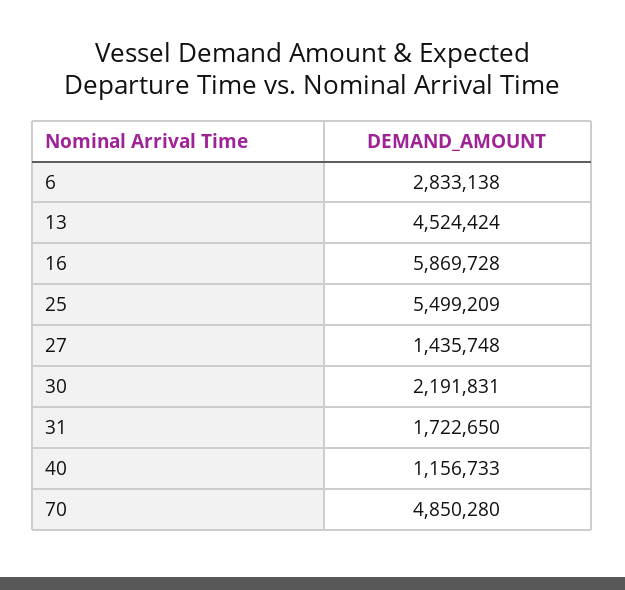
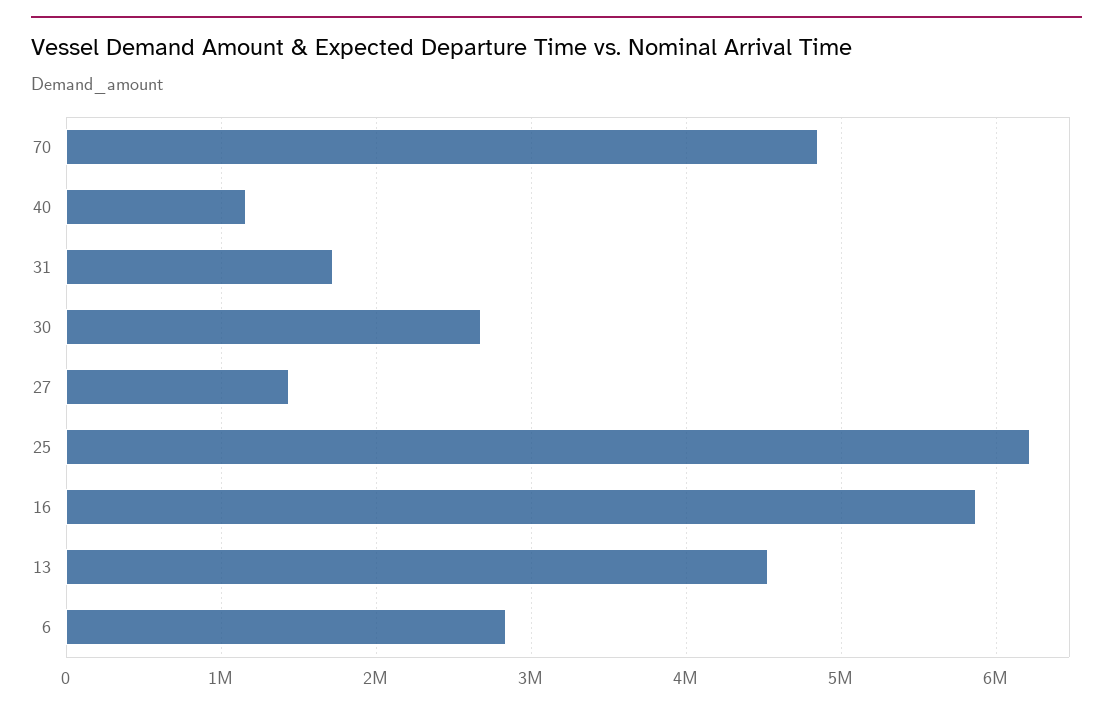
  {
    "6": 2833138,
    "13": 4524424,
    "16": 5869728,
-   "25": 5499209,
+   "25": 6200000,
    "27": 1435748,
-   "30": 2191831,
+   "30": 2700000,
    "31": 1722650,
    "40": 1156733,
    "70": 4850280
  }

